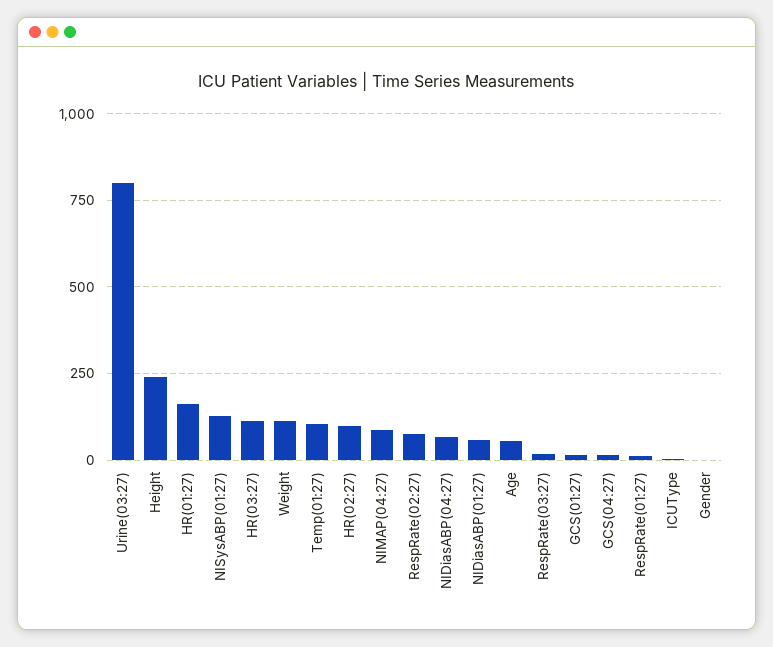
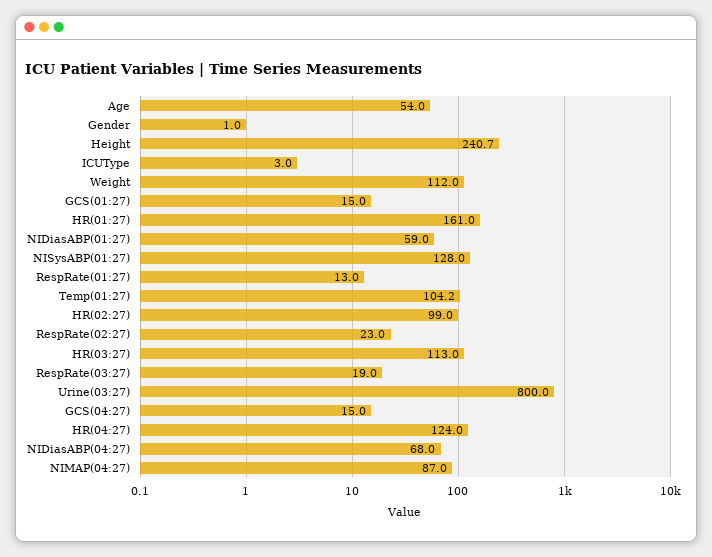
  {
    "Urine(03:27)": 800,
    "Height": 240.7,
    "HR(01:27)": 161,
    "NISysABP(01:27)": 128,
    "HR(03:27)": 113,
    "Weight": 112,
    "Temp(01:27)": 104.2,
    "HR(02:27)": 99,
    "NIMAP(04:27)": 87,
-   "RespRate(02:27)": 75,
+   "RespRate(02:27)": 23,
    "NIDiasABP(04:27)": 68,
    "NIDiasABP(01:27)": 59,
    "Age": 54,
    "RespRate(03:27)": 19,
    "GCS(01:27)": 15,
    "GCS(04:27)": 15,
    "RespRate(01:27)": 13,
    "ICUType": 3,
-   "Gender": 1
+   "Gender": 1,
+   "HR(04:27)": 124
  }

